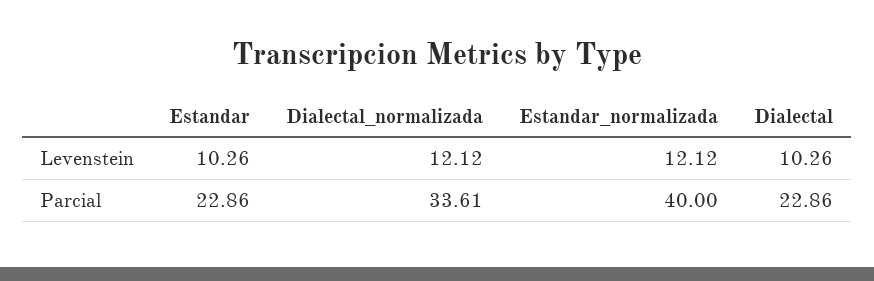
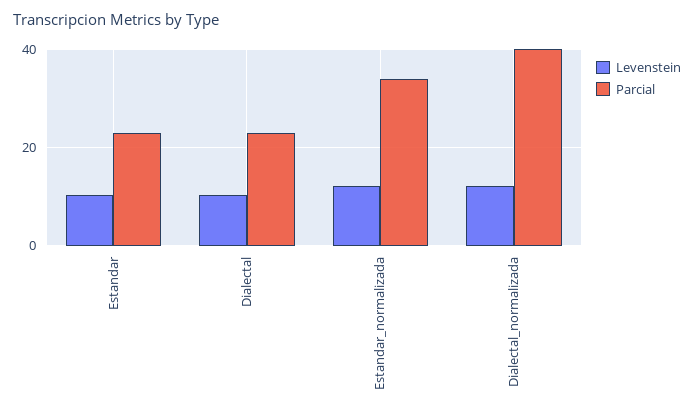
  {
    "Levenstein": {
      "Estandar": 10.26,
      "Dialectal_normalizada": 12.12,
      "Estandar_normalizada": 12.12,
      "Dialectal": 10.26
    },
    "Parcial": {
      "Estandar": 22.86,
-     "Dialectal_normalizada": 33.61,
+     "Dialectal_normalizada": 40,
-     "Estandar_normalizada": 40,
+     "Estandar_normalizada": 34,
      "Dialectal": 22.86
    }
  }

